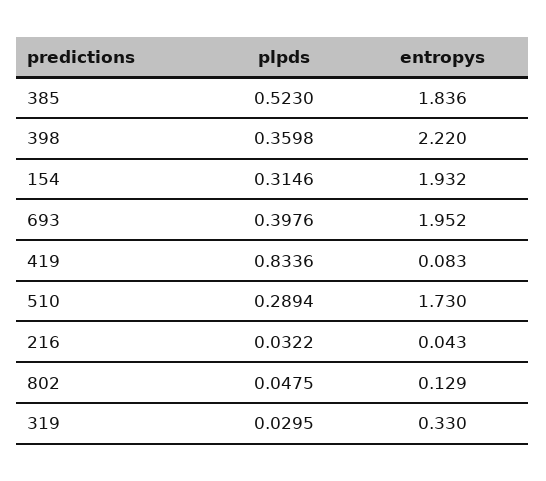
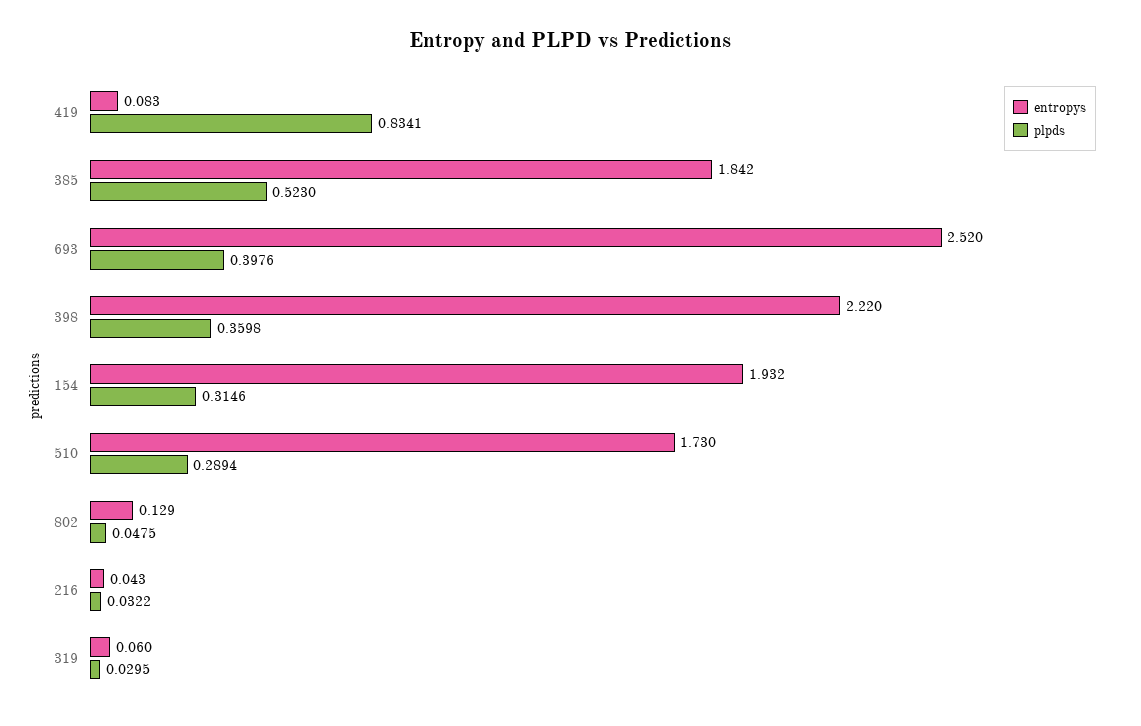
  {
    "plpds": {
      "385": 0.523,
      "398": 0.3598,
      "154": 0.3146,
      "693": 0.3976,
-     "419": 0.8336,
+     "419": 0.8341,
      "510": 0.2894,
      "216": 0.0322,
      "802": 0.0475,
      "319": 0.0295
    },
    "entropys": {
-     "385": 1.836,
+     "385": 1.842,
      "398": 2.22,
      "154": 1.932,
-     "693": 1.952,
+     "693": 2.52,
      "419": 0.083,
      "510": 1.73,
      "216": 0.043,
      "802": 0.129,
-     "319": 0.33
+     "319": 0.06
    }
  }

